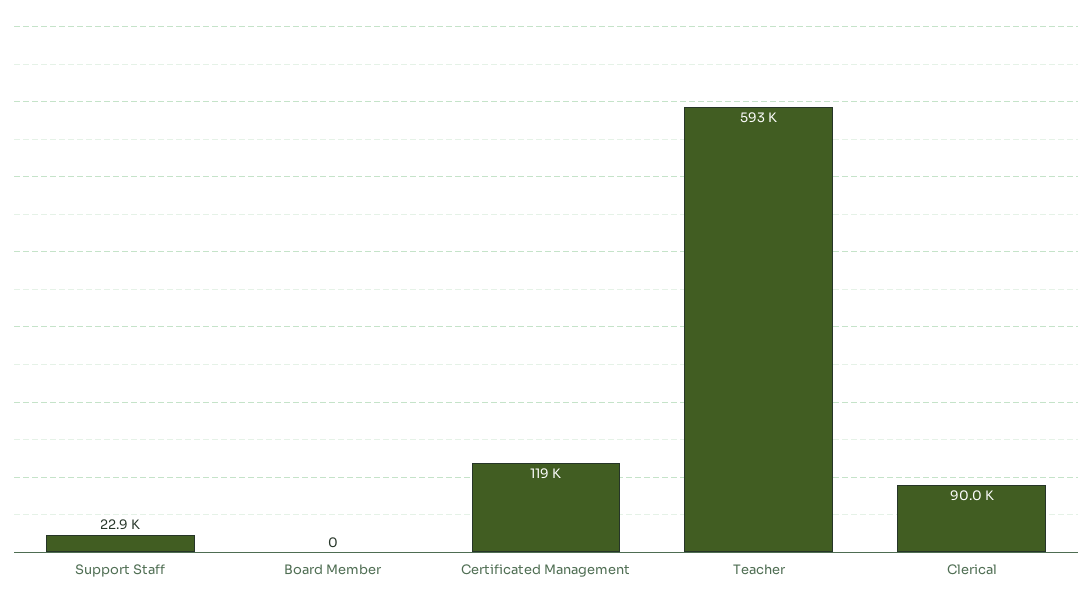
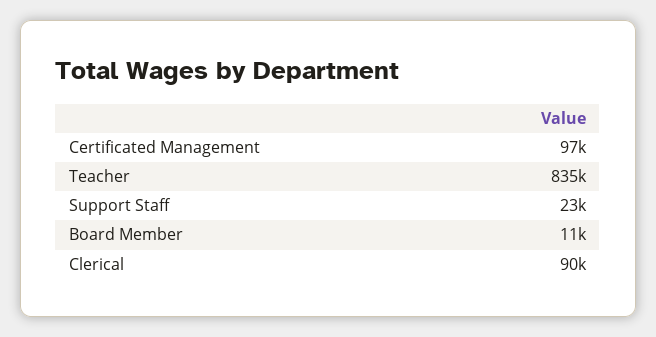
  {
    "Support Staff": 22900,
-   "Board Member": 0,
+   "Board Member": 11000,
-   "Certificated Management": 119000,
+   "Certificated Management": 97000,
-   "Teacher": 593000,
+   "Teacher": 835000,
    "Clerical": 90000
  }

